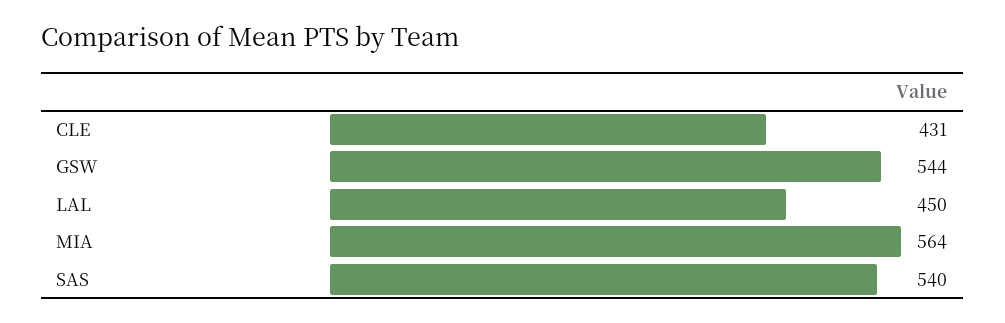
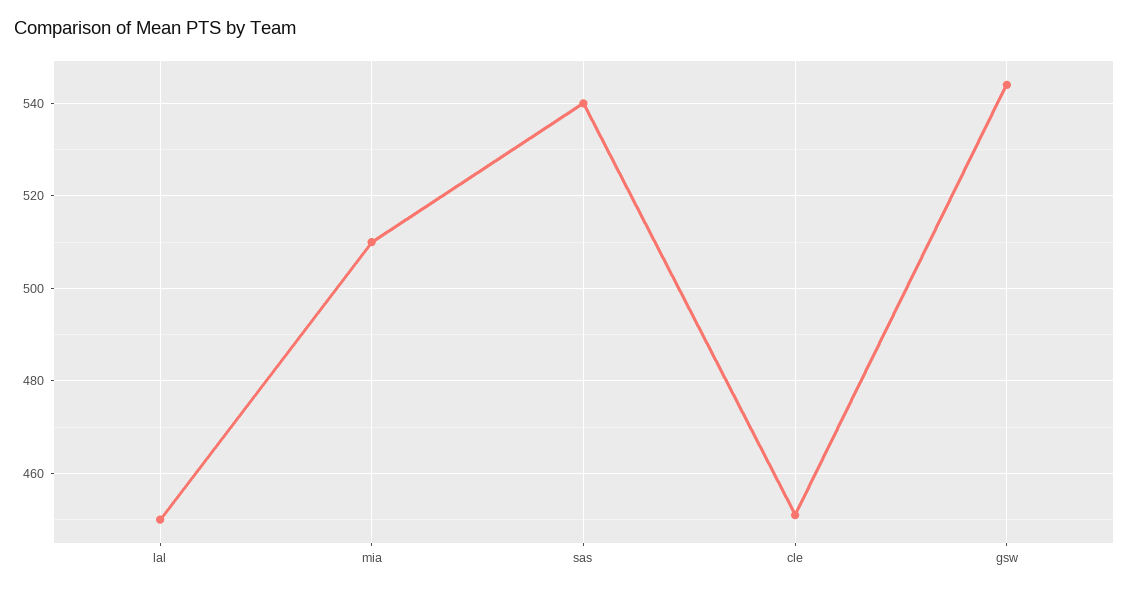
  {
-   "CLE": 431,
+   "CLE": 450,
    "GSW": 544,
    "LAL": 450,
-   "MIA": 564,
+   "MIA": 510,
    "SAS": 540
  }

